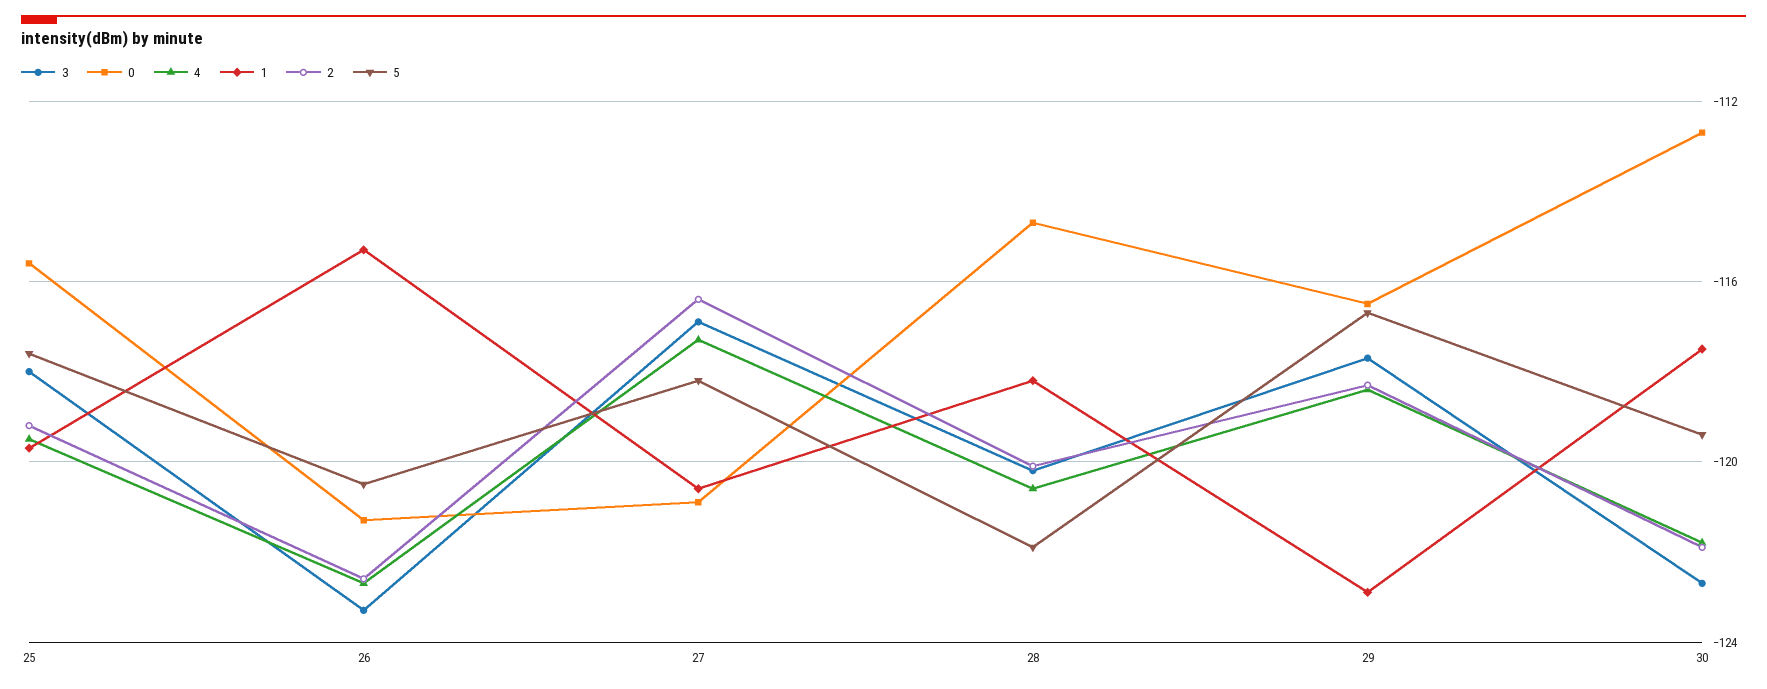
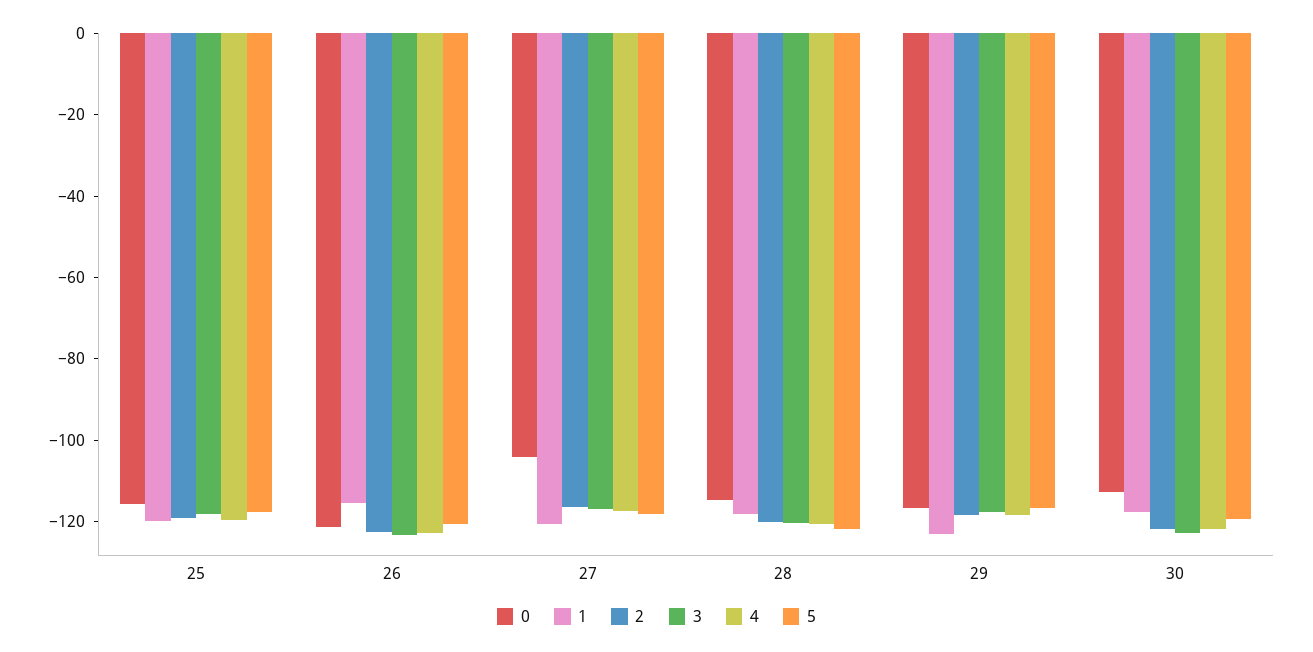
  {
    "3": {
      "25": -118,
      "26": -123.5,
      "27": -117,
      "28": -120,
      "29": -117.5,
      "30": -122.5
    },
    "0": {
      "25": -115.5,
      "26": -121.5,
-     "27": -121,
+     "27": -105,
      "28": -114.5,
      "29": -116.5,
      "30": -112.5
    },
    "4": {
      "25": -119.5,
      "26": -122.5,
      "27": -117.5,
      "28": -120.5,
      "29": -118.5,
      "30": -122
    },
    "1": {
      "25": -119.5,
      "26": -115.5,
      "27": -120.5,
      "28": -118,
      "29": -123,
      "30": -117.5
    },
    "2": {
      "25": -119,
      "26": -122.5,
      "27": -116.5,
      "28": -120,
      "29": -118.5,
      "30": -122
    },
    "5": {
      "25": -117.5,
      "26": -120.5,
      "27": -118,
      "28": -122,
      "29": -116.5,
      "30": -119.5
    }
  }

